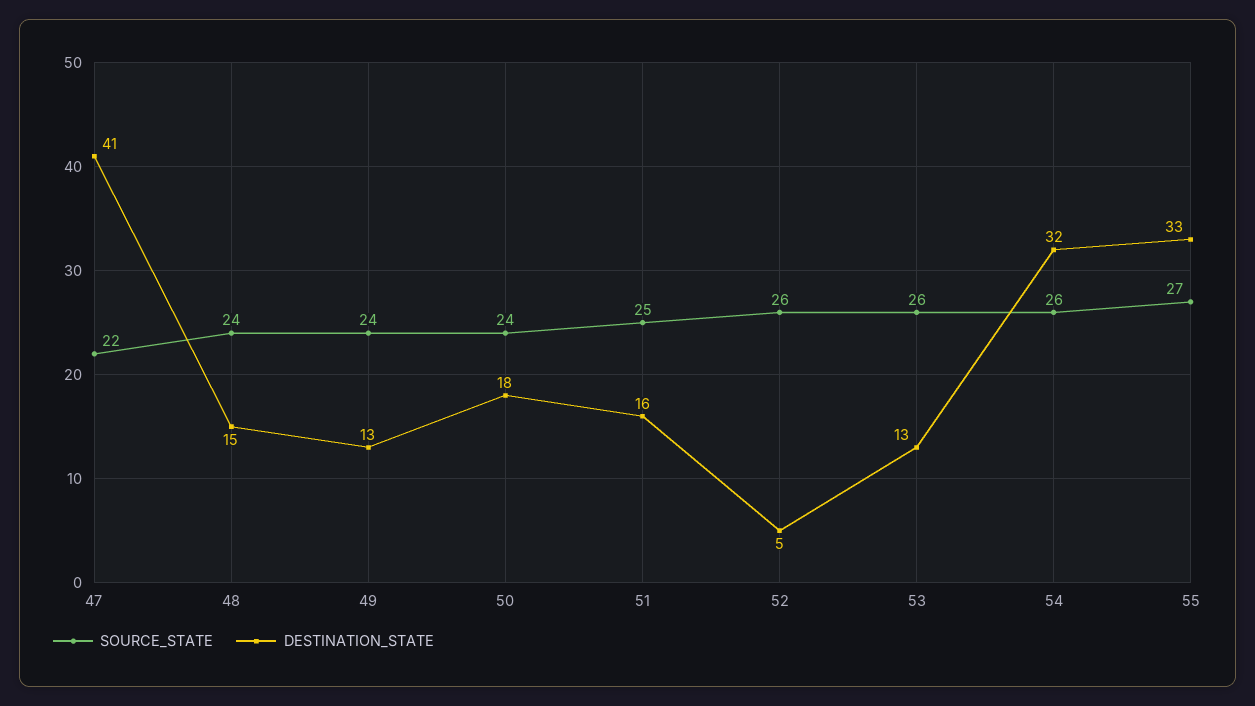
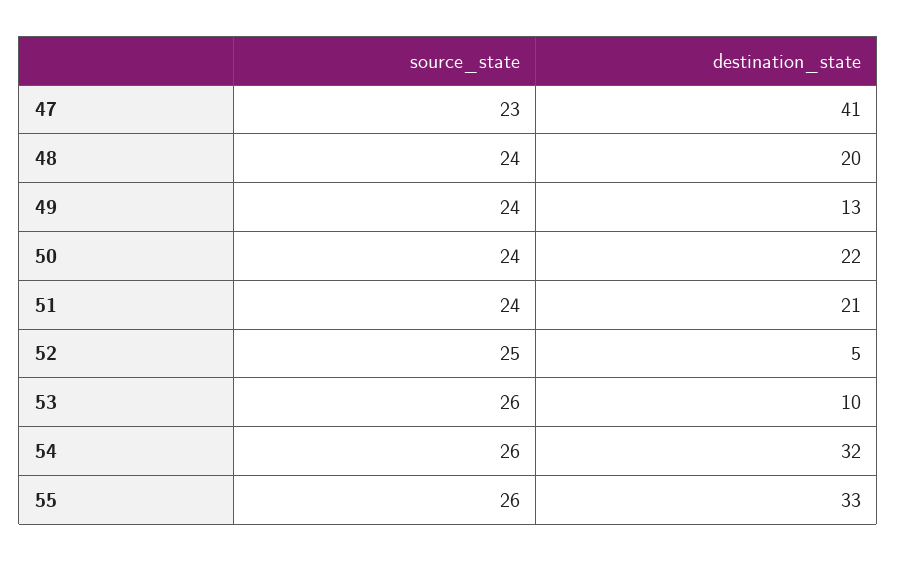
  {
    "SOURCE_STATE": {
-     "47": 22,
+     "47": 23,
      "48": 24,
      "49": 24,
      "50": 24,
-     "51": 25,
+     "51": 24,
-     "52": 26,
+     "52": 25,
      "53": 26,
      "54": 26,
-     "55": 27
+     "55": 26
    },
    "DESTINATION_STATE": {
      "47": 41,
-     "48": 15,
+     "48": 20,
      "49": 13,
-     "50": 18,
+     "50": 22,
-     "51": 16,
+     "51": 21,
      "52": 5,
-     "53": 13,
+     "53": 10,
      "54": 32,
      "55": 33
    }
  }

